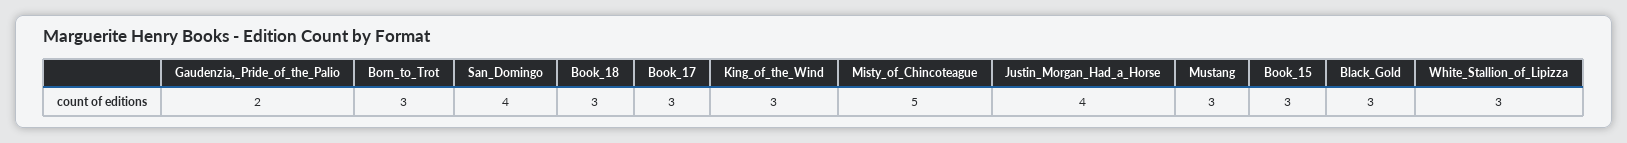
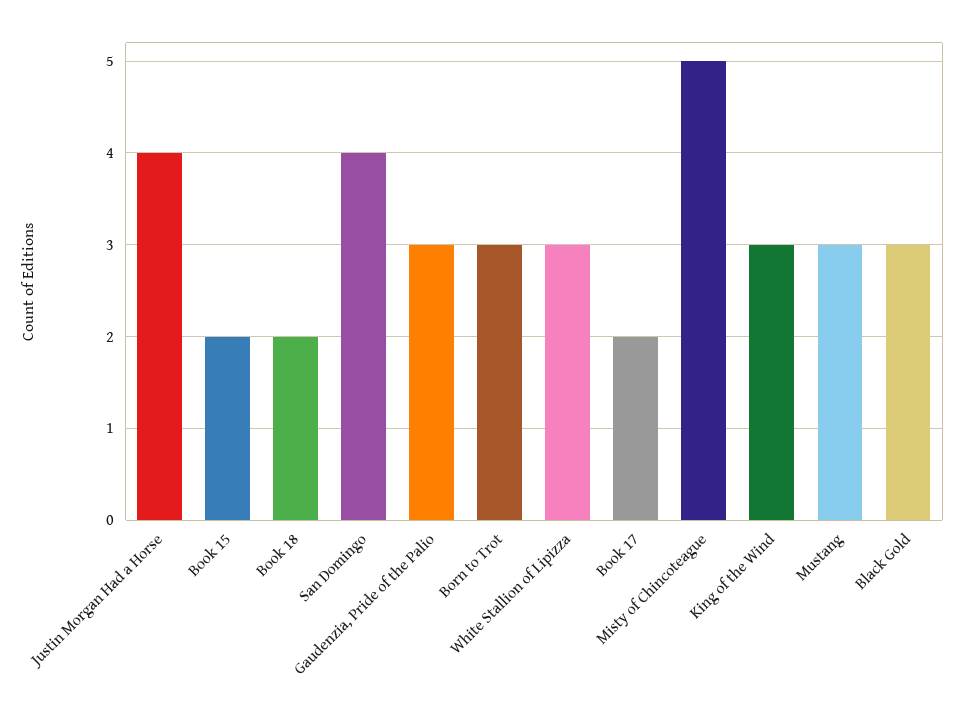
  {
-   "Gaudenzia,_Pride_of_the_Palio": 2,
+   "Gaudenzia,_Pride_of_the_Palio": 3,
    "Born_to_Trot": 3,
    "San_Domingo": 4,
-   "Book_18": 3,
+   "Book_18": 2,
-   "Book_17": 3,
+   "Book_17": 2,
    "King_of_the_Wind": 3,
    "Misty_of_Chincoteague": 5,
    "Justin_Morgan_Had_a_Horse": 4,
    "Mustang": 3,
-   "Book_15": 3,
+   "Book_15": 2,
    "Black_Gold": 3,
    "White_Stallion_of_Lipizza": 3
  }

